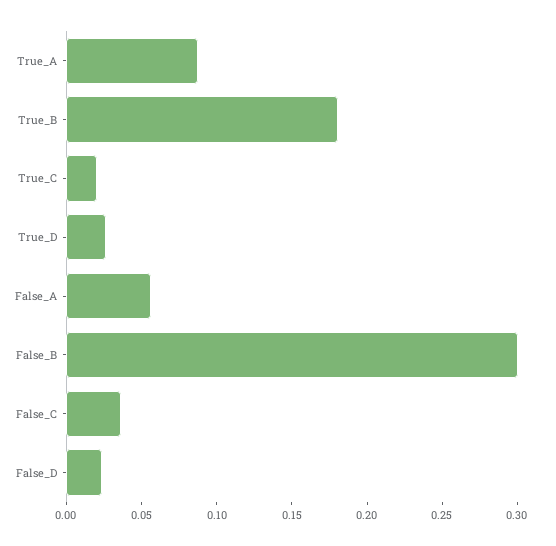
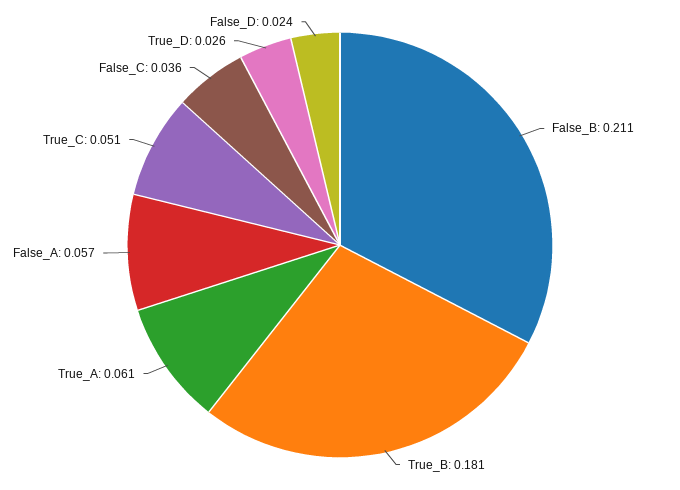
  {
-   "True_A": 0.09,
+   "True_A": 0.061,
    "True_B": 0.181,
-   "True_C": 0.02,
+   "True_C": 0.051,
    "True_D": 0.026,
    "False_A": 0.057,
-   "False_B": 0.3,
+   "False_B": 0.211,
    "False_C": 0.036,
    "False_D": 0.024
  }

